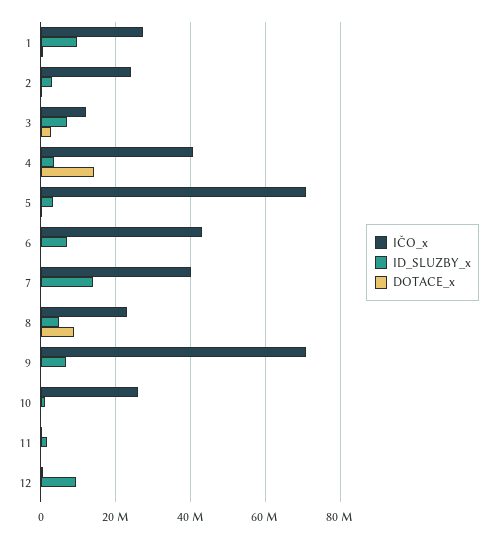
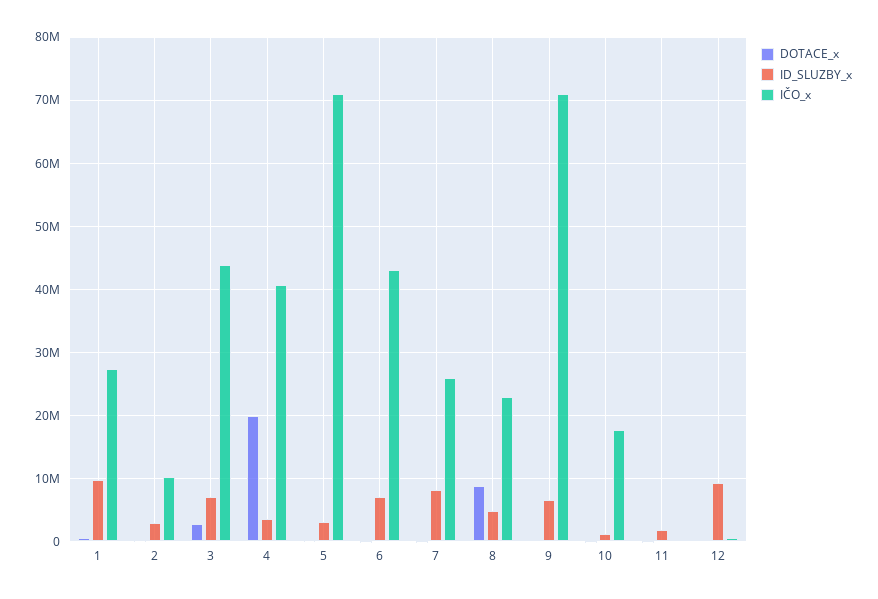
  {
    "IČO_x": {
      "1": 27000000,
-     "2": 24000000,
+     "2": 10000000,
-     "3": 12000000,
+     "3": 44000000,
      "4": 41000000,
      "5": 71000000,
      "6": 43000000,
-     "7": 40000000,
+     "7": 26000000,
      "8": 23000000,
      "9": 71000000,
-     "10": 26000000,
+     "10": 18000000,
      "11": 0,
      "12": 0
    },
    "ID_SLUZBY_x": {
      "1": 10000000,
      "2": 3000000,
      "3": 7000000,
      "4": 4000000,
      "5": 3000000,
      "6": 7000000,
-     "7": 14000000,
+     "7": 8000000,
      "8": 5000000,
      "9": 7000000,
      "10": 1000000,
      "11": 2000000,
      "12": 9000000
    },
    "DOTACE_x": {
      "1": 0,
      "2": 0,
      "3": 3000000,
-     "4": 14000000,
+     "4": 20000000,
      "5": 0,
      "6": 0,
      "7": 0,
      "8": 9000000,
      "9": 0,
      "10": 0,
      "11": 0,
      "12": 0
    }
  }

